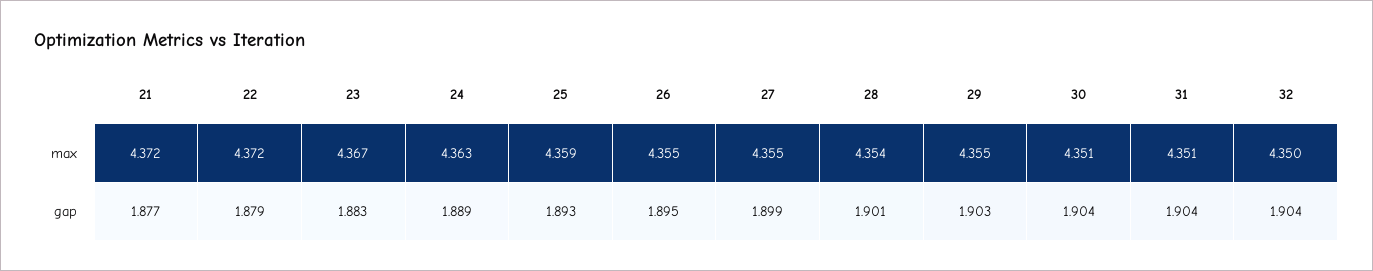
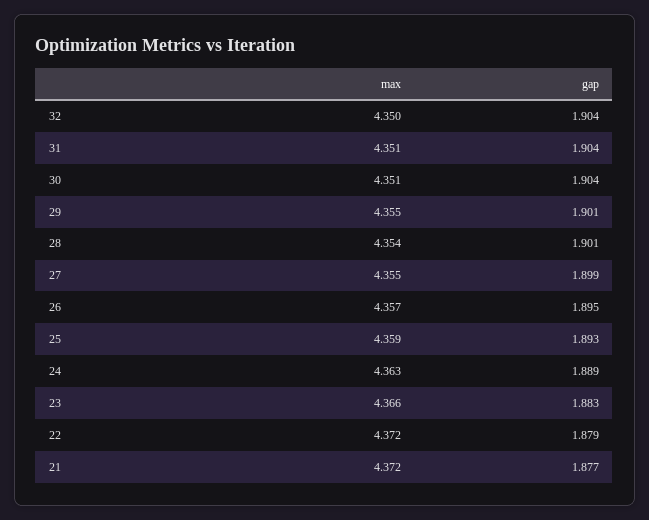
  {
    "21": {
      "max": 4.372,
      "gap": 1.877
    },
    "22": {
      "max": 4.372,
      "gap": 1.879
    },
    "23": {
-     "max": 4.367,
+     "max": 4.366,
      "gap": 1.883
    },
    "24": {
      "max": 4.363,
      "gap": 1.889
    },
    "25": {
      "max": 4.359,
      "gap": 1.893
    },
    "26": {
-     "max": 4.355,
+     "max": 4.357,
      "gap": 1.895
    },
    "27": {
      "max": 4.355,
      "gap": 1.899
    },
    "28": {
      "max": 4.354,
      "gap": 1.901
    },
    "29": {
      "max": 4.355,
-     "gap": 1.903
+     "gap": 1.901
    },
    "30": {
      "max": 4.351,
      "gap": 1.904
    },
    "31": {
      "max": 4.351,
      "gap": 1.904
    },
    "32": {
      "max": 4.35,
      "gap": 1.904
    }
  }

